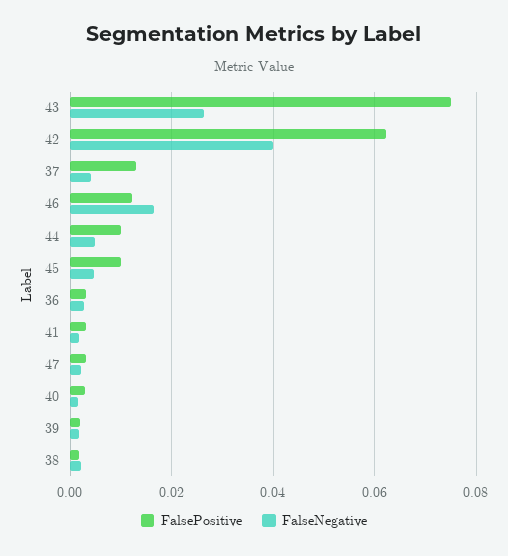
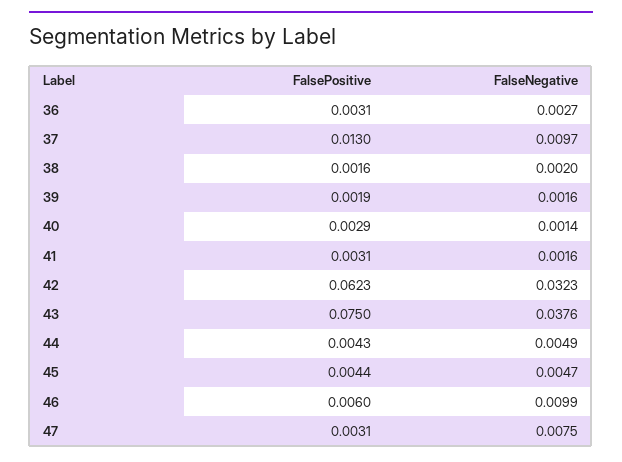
  {
    "FalsePositive": {
      "43": 0.075,
      "42": 0.0623,
      "37": 0.013,
-     "46": 0.012,
+     "46": 0.006,
-     "44": 0.01,
+     "44": 0.0043,
-     "45": 0.01,
+     "45": 0.0044,
      "36": 0.0031,
      "41": 0.0031,
      "47": 0.0031,
      "40": 0.0029,
      "39": 0.0019,
      "38": 0.0016
    },
    "FalseNegative": {
-     "43": 0.026,
+     "43": 0.0376,
-     "42": 0.04,
+     "42": 0.0323,
-     "37": 0.004,
+     "37": 0.0097,
-     "46": 0.016,
+     "46": 0.0099,
      "44": 0.0049,
      "45": 0.0047,
      "36": 0.0027,
      "41": 0.0016,
-     "47": 0.002,
+     "47": 0.0075,
      "40": 0.0014,
      "39": 0.0016,
      "38": 0.002
    }
  }

